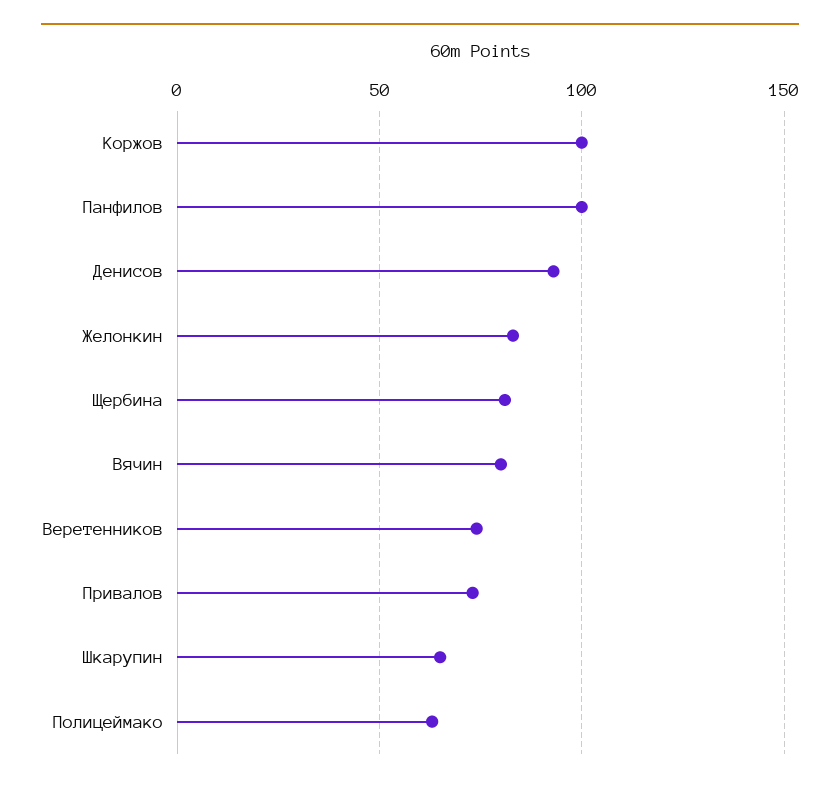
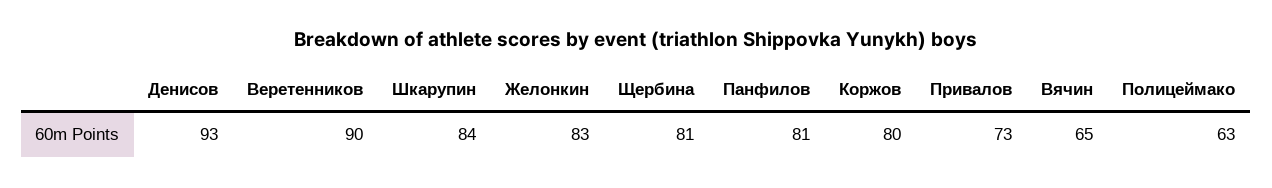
  {
-   "Коржов": 100,
+   "Коржов": 80,
-   "Панфилов": 100,
+   "Панфилов": 81,
    "Денисов": 93,
    "Желонкин": 83,
    "Щербина": 81,
-   "Вячин": 80,
+   "Вячин": 65,
-   "Веретенников": 75,
+   "Веретенников": 90,
    "Привалов": 73,
-   "Шкарупин": 65,
+   "Шкарупин": 84,
    "Полицеймако": 63
  }

